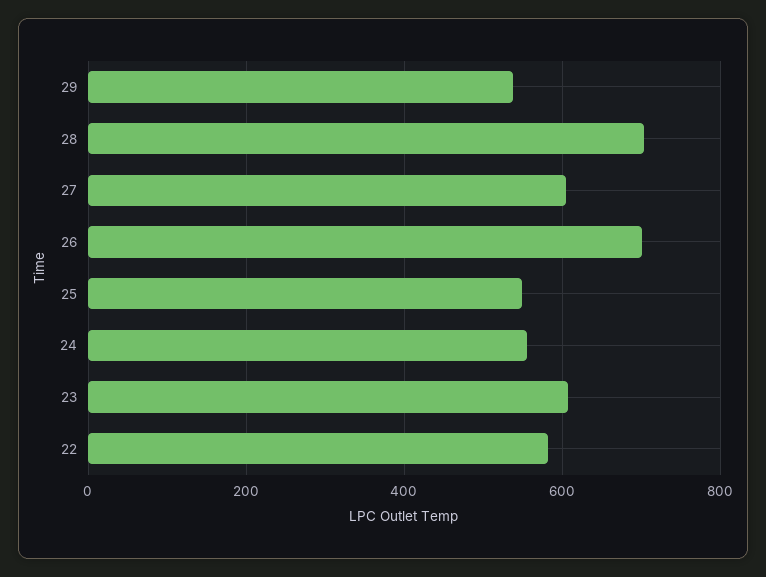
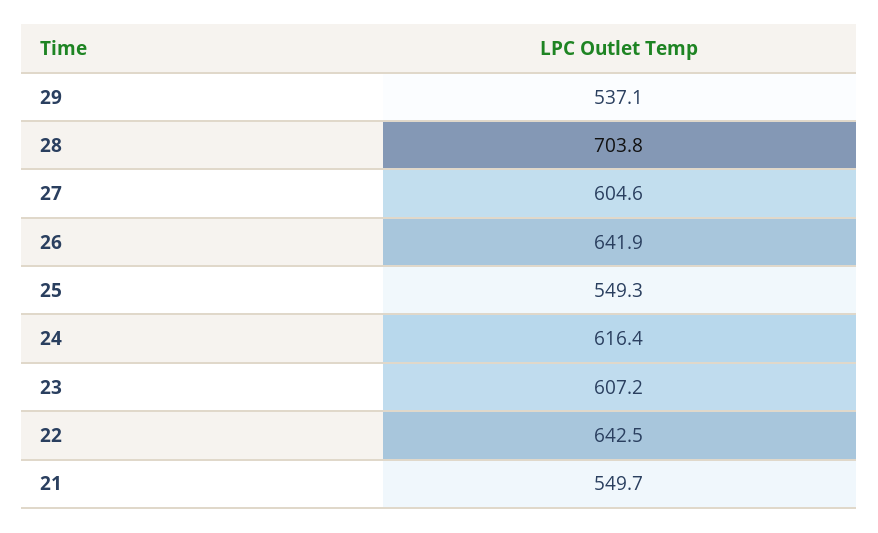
  {
    "29": 537.1,
    "28": 703.8,
    "27": 604.6,
-   "26": 700,
+   "26": 641.9,
    "25": 549.3,
-   "24": 560,
+   "24": 616.4,
    "23": 607.2,
-   "22": 580
+   "22": 642.5,
+   "21": 549.7
  }

